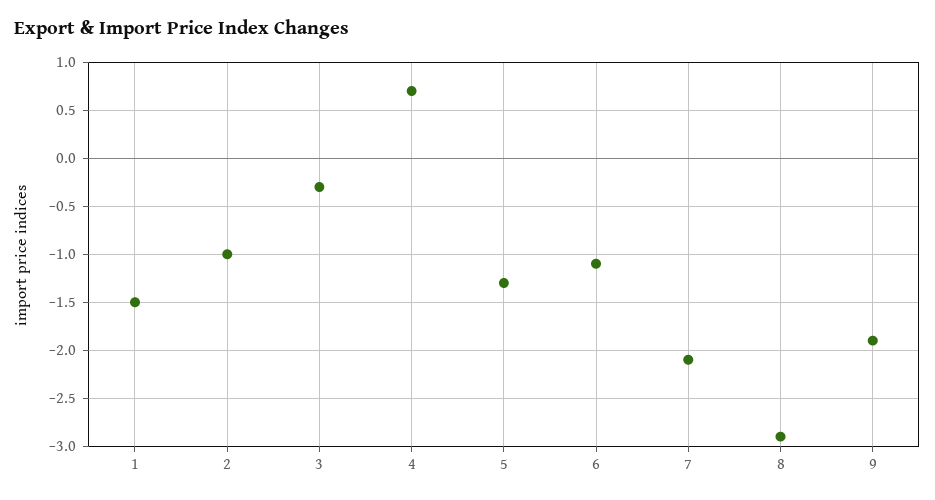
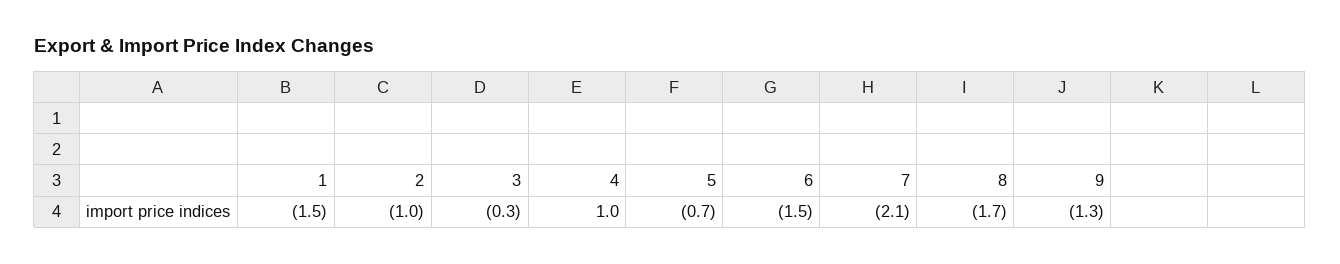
  {
    "1": -1.5,
    "2": -1,
    "3": -0.3,
-   "4": 0.7,
+   "4": 1,
-   "5": -1.3,
+   "5": -0.7,
-   "6": -1.1,
+   "6": -1.5,
    "7": -2.1,
-   "8": -2.9,
+   "8": -1.7,
-   "9": -1.9
+   "9": -1.3
  }

